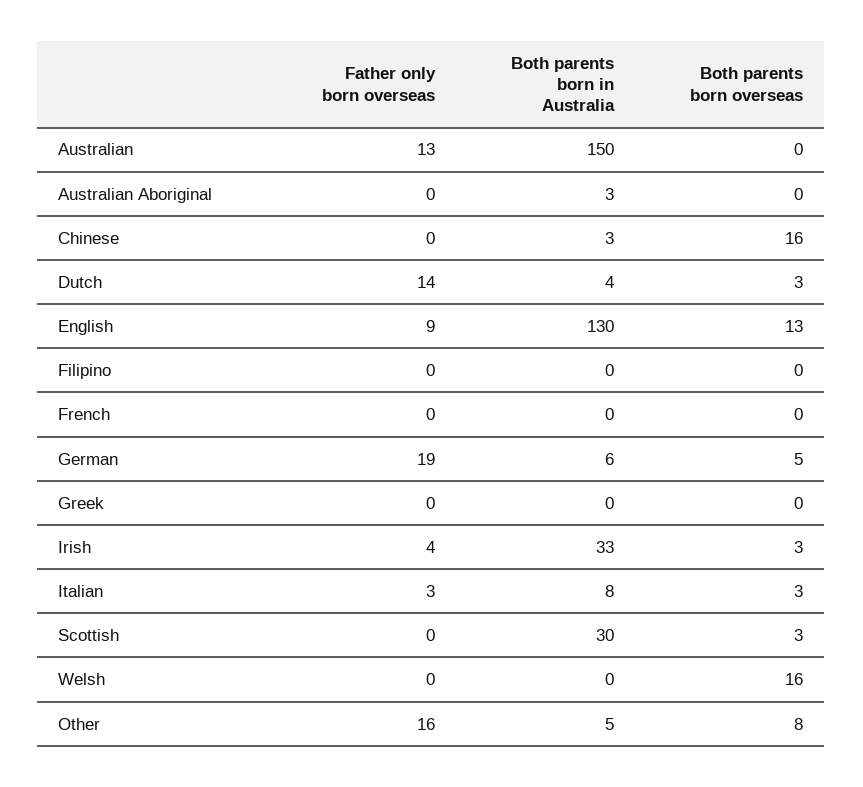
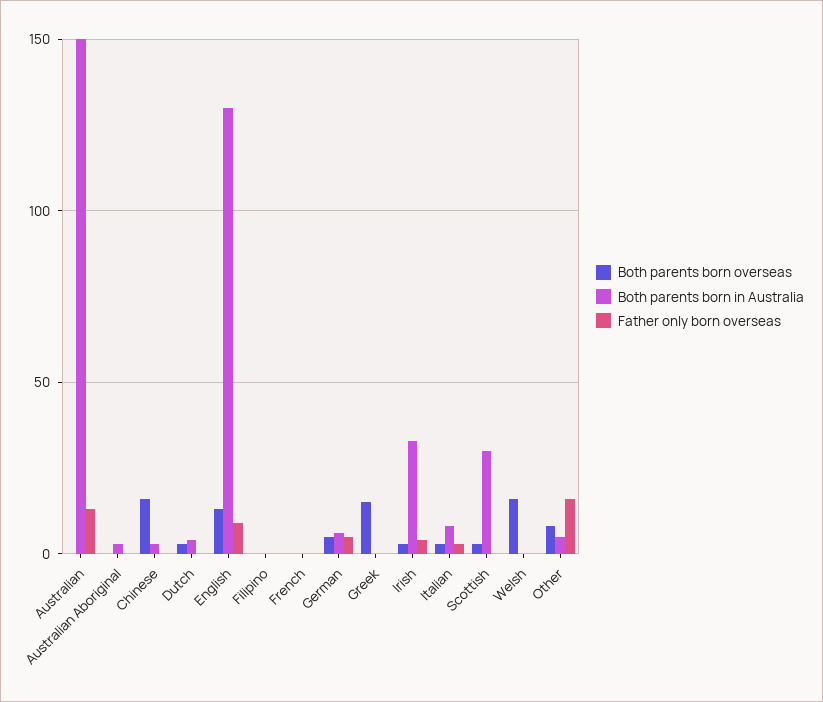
  {
    "Father only born overseas": {
      "Australian": 13,
      "Australian Aboriginal": 0,
      "Chinese": 0,
-     "Dutch": 14,
+     "Dutch": 0,
      "English": 9,
      "Filipino": 0,
      "French": 0,
-     "German": 19,
+     "German": 5,
      "Greek": 0,
      "Irish": 4,
      "Italian": 3,
      "Scottish": 0,
      "Welsh": 0,
      "Other": 16
    },
    "Both parents born in Australia": {
      "Australian": 150,
      "Australian Aboriginal": 3,
      "Chinese": 3,
      "Dutch": 4,
      "English": 130,
      "Filipino": 0,
      "French": 0,
      "German": 6,
      "Greek": 0,
      "Irish": 33,
      "Italian": 8,
      "Scottish": 30,
      "Welsh": 0,
      "Other": 5
    },
    "Both parents born overseas": {
      "Australian": 0,
      "Australian Aboriginal": 0,
      "Chinese": 16,
      "Dutch": 3,
      "English": 13,
      "Filipino": 0,
      "French": 0,
      "German": 5,
-     "Greek": 0,
+     "Greek": 15,
      "Irish": 3,
      "Italian": 3,
      "Scottish": 3,
      "Welsh": 16,
      "Other": 8
    }
  }

